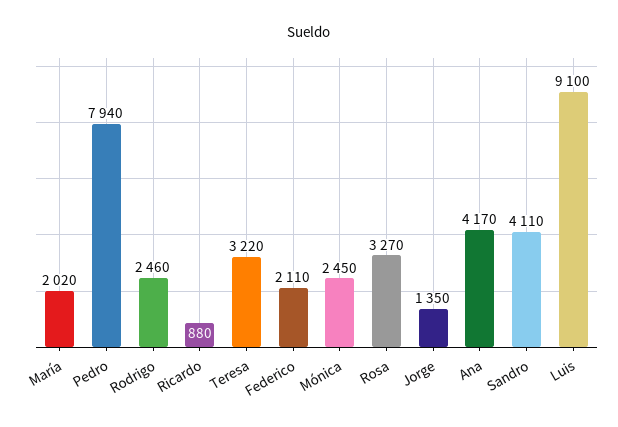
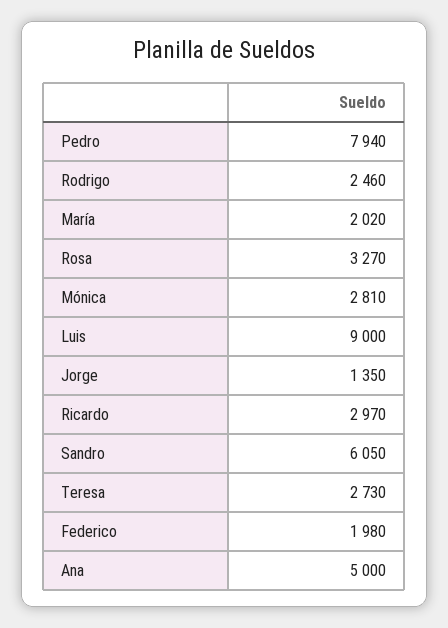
  {
    "María": 2020,
    "Pedro": 7940,
    "Rodrigo": 2460,
-   "Ricardo": 880,
+   "Ricardo": 2970,
-   "Teresa": 3220,
+   "Teresa": 2730,
-   "Federico": 2110,
+   "Federico": 1980,
-   "Mónica": 2450,
+   "Mónica": 2810,
    "Rosa": 3270,
    "Jorge": 1350,
-   "Ana": 4170,
+   "Ana": 5000,
-   "Sandro": 4110,
+   "Sandro": 6050,
-   "Luis": 9100
+   "Luis": 9000
  }

